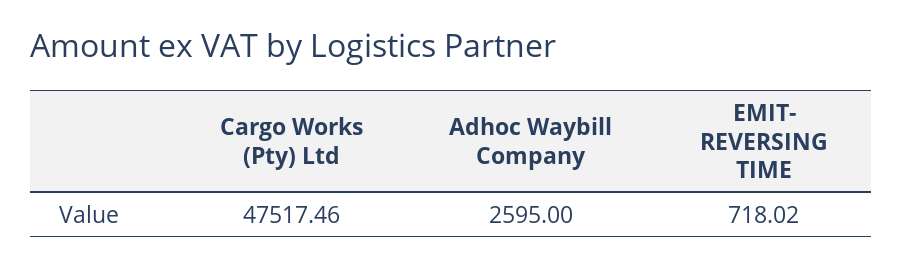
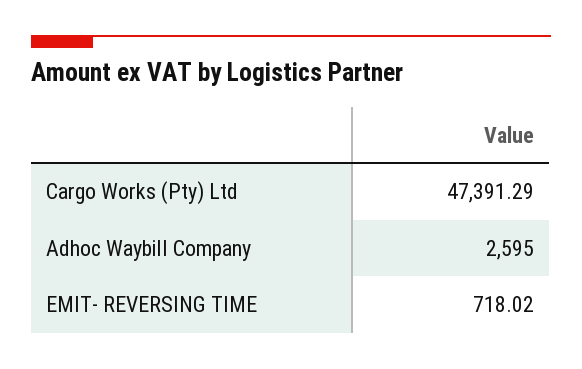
  {
-   "Cargo Works (Pty) Ltd": 47517.46,
+   "Cargo Works (Pty) Ltd": 47391.29,
    "Adhoc Waybill Company": 2595,
    "EMIT- REVERSING TIME": 718.02
  }

